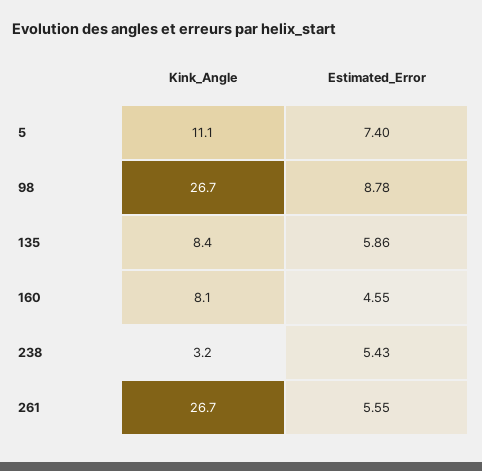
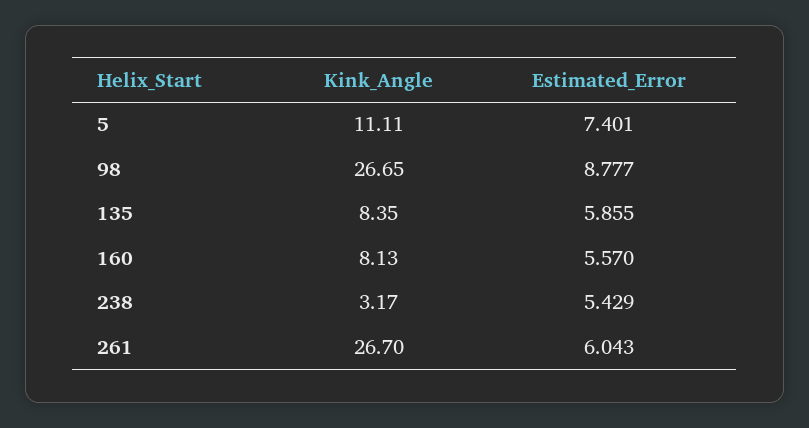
  {
    "Kink_Angle": {
      "5": 11.11,
      "98": 26.65,
      "135": 8.35,
      "160": 8.13,
      "238": 3.17,
      "261": 26.7
    },
    "Estimated_Error": {
      "5": 7.401,
      "98": 8.777,
      "135": 5.855,
-     "160": 4.55,
+     "160": 5.57,
      "238": 5.429,
-     "261": 5.55
+     "261": 6.043
    }
  }

